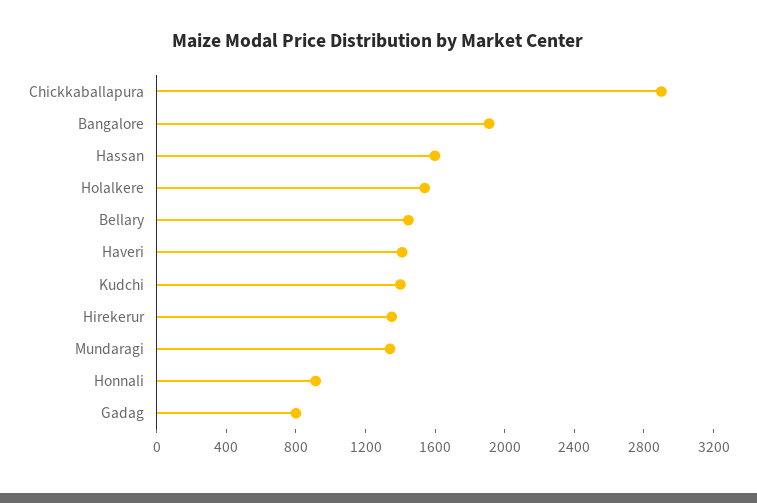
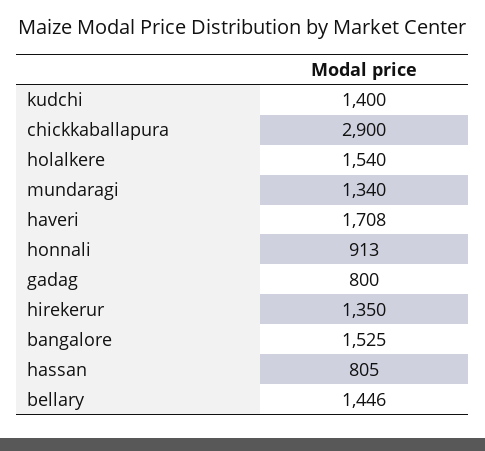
  {
    "Chickkaballapura": 2900,
-   "Bangalore": 1900,
+   "Bangalore": 1525,
-   "Hassan": 1600,
+   "Hassan": 805,
    "Holalkere": 1540,
    "Bellary": 1446,
-   "Haveri": 1400,
+   "Haveri": 1708,
    "Kudchi": 1400,
    "Hirekerur": 1350,
    "Mundaragi": 1340,
    "Honnali": 913,
    "Gadag": 800
  }

